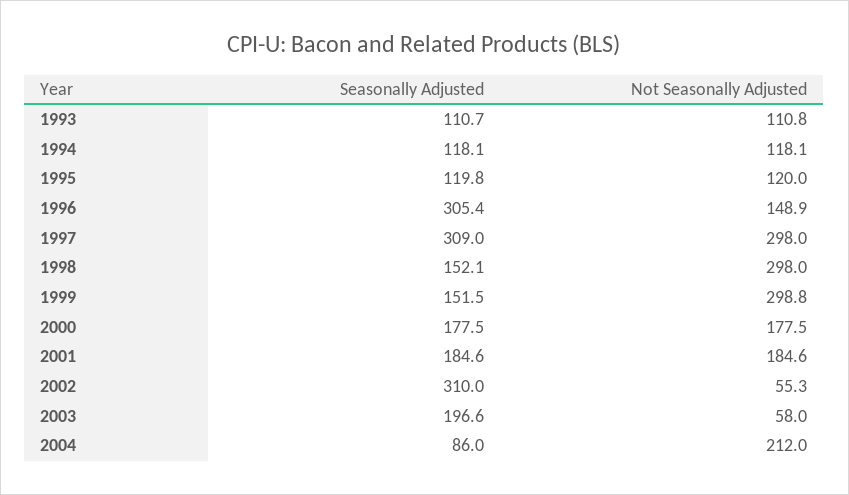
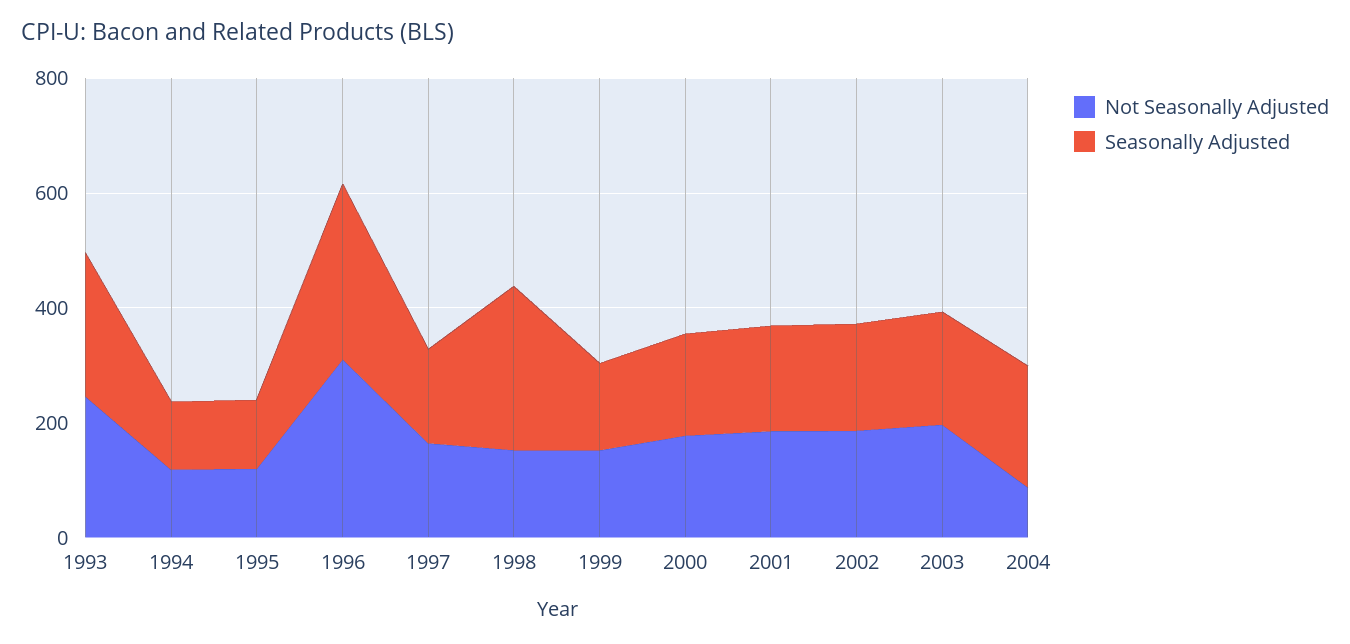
  {
    "Seasonally Adjusted": {
-     "1993": 110.7,
+     "1993": 250,
      "1994": 118.1,
      "1995": 119.8,
      "1996": 305.4,
-     "1997": 309,
+     "1997": 150,
-     "1998": 152.1,
+     "1998": 300,
      "1999": 151.5,
      "2000": 177.5,
      "2001": 184.6,
-     "2002": 310,
+     "2002": 200,
      "2003": 196.6,
-     "2004": 86
+     "2004": 200
    },
    "Not Seasonally Adjusted": {
-     "1993": 110.8,
+     "1993": 250,
      "1994": 118.1,
      "1995": 120,
-     "1996": 148.9,
+     "1996": 300,
-     "1997": 298,
+     "1997": 150,
-     "1998": 298,
+     "1998": 150,
-     "1999": 298.8,
+     "1999": 150,
      "2000": 177.5,
      "2001": 184.6,
-     "2002": 55.3,
+     "2002": 200,
-     "2003": 58,
+     "2003": 200,
-     "2004": 212
+     "2004": 100
    }
  }

